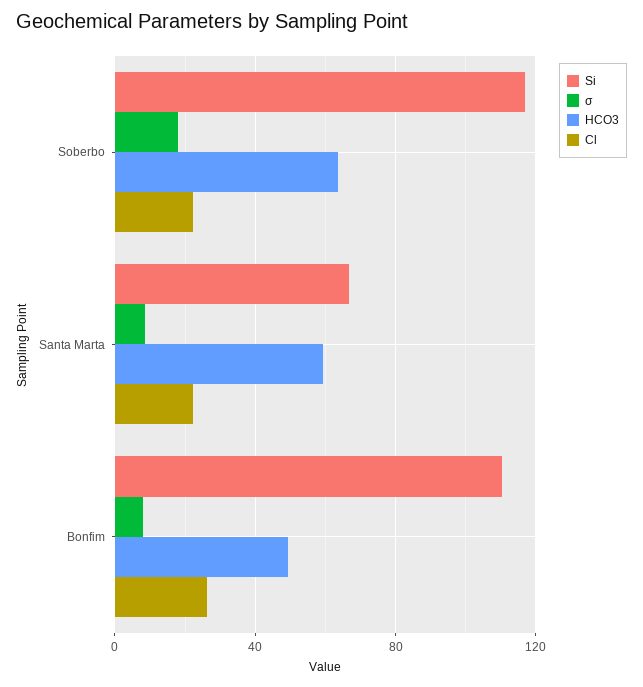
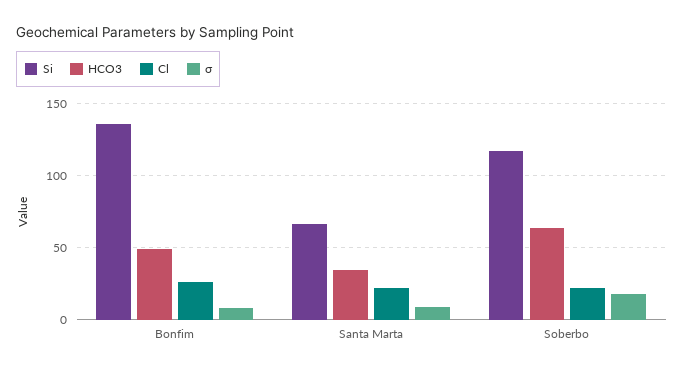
  {
    "Si": {
      "Soberbo": 115,
      "Santa Marta": 65,
-     "Bonfim": 110
+     "Bonfim": 135
    },
    "σ": {
      "Soberbo": 20,
      "Santa Marta": 10,
      "Bonfim": 10
    },
    "HCO3": {
      "Soberbo": 65,
-     "Santa Marta": 60,
+     "Santa Marta": 35,
      "Bonfim": 50
    },
    "Cl": {
      "Soberbo": 20,
      "Santa Marta": 20,
      "Bonfim": 25
    }
  }

